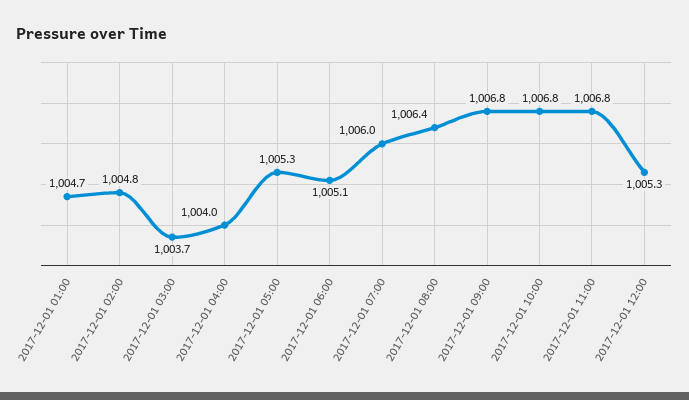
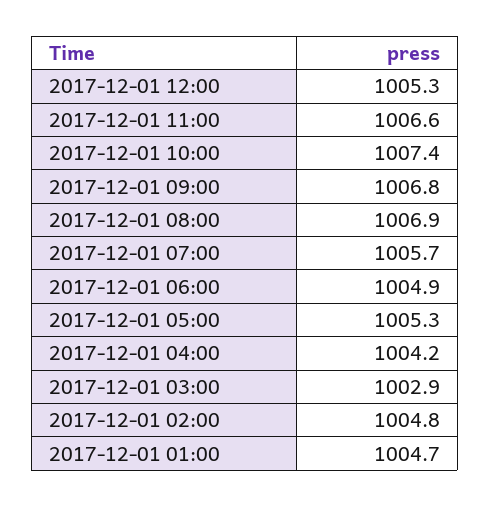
  {
    "2017-12-01 01:00": 1004.7,
    "2017-12-01 02:00": 1004.8,
-   "2017-12-01 03:00": 1003.7,
+   "2017-12-01 03:00": 1002.9,
-   "2017-12-01 04:00": 1004,
+   "2017-12-01 04:00": 1004.2,
    "2017-12-01 05:00": 1005.3,
-   "2017-12-01 06:00": 1005.1,
+   "2017-12-01 06:00": 1004.9,
-   "2017-12-01 07:00": 1006,
+   "2017-12-01 07:00": 1005.7,
-   "2017-12-01 08:00": 1006.4,
+   "2017-12-01 08:00": 1006.9,
    "2017-12-01 09:00": 1006.8,
-   "2017-12-01 10:00": 1006.8,
+   "2017-12-01 10:00": 1007.4,
-   "2017-12-01 11:00": 1006.8,
+   "2017-12-01 11:00": 1006.6,
    "2017-12-01 12:00": 1005.3
  }

